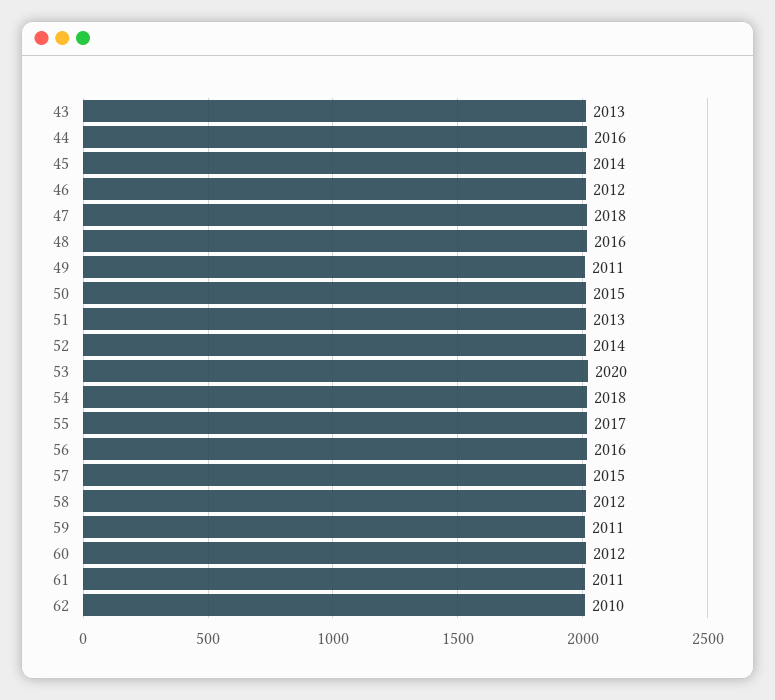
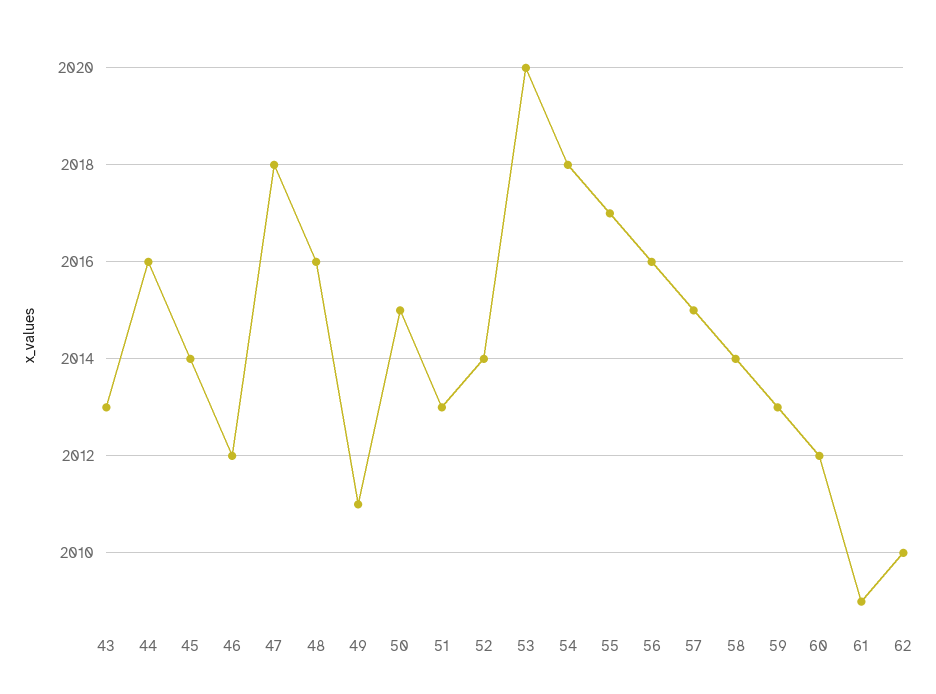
  {
    "43": 2013,
    "44": 2016,
    "45": 2014,
    "46": 2012,
    "47": 2018,
    "48": 2016,
    "49": 2011,
    "50": 2015,
    "51": 2013,
    "52": 2014,
    "53": 2020,
    "54": 2018,
    "55": 2017,
    "56": 2016,
    "57": 2015,
-   "58": 2012,
+   "58": 2014,
-   "59": 2011,
+   "59": 2013,
    "60": 2012,
-   "61": 2011,
+   "61": 2009,
    "62": 2010
  }

